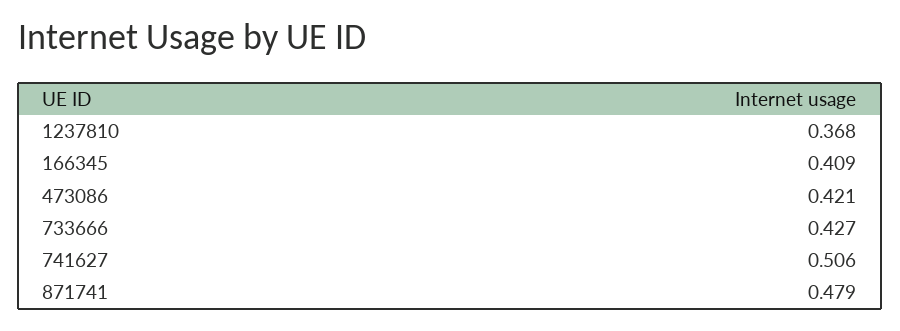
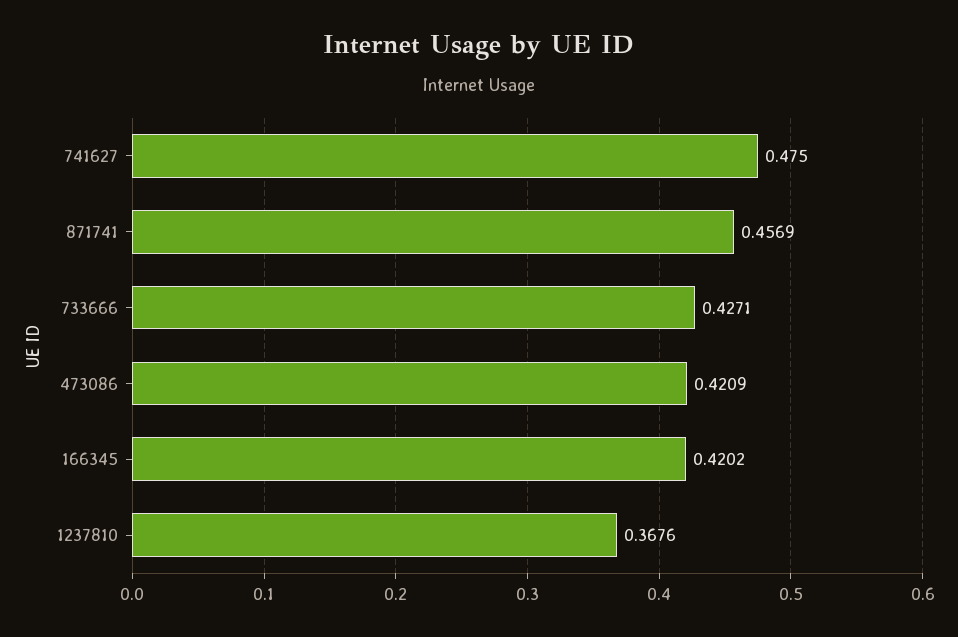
  {
    "1237810": 0.3676,
-   "166345": 0.409,
+   "166345": 0.4202,
    "473086": 0.4209,
    "733666": 0.4271,
-   "741627": 0.506,
+   "741627": 0.475,
-   "871741": 0.479
+   "871741": 0.4569
  }

